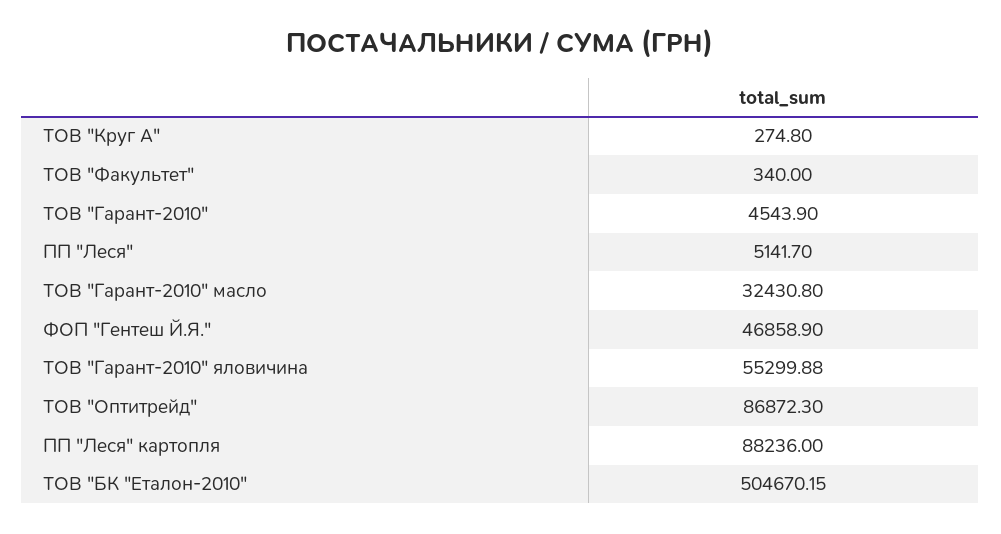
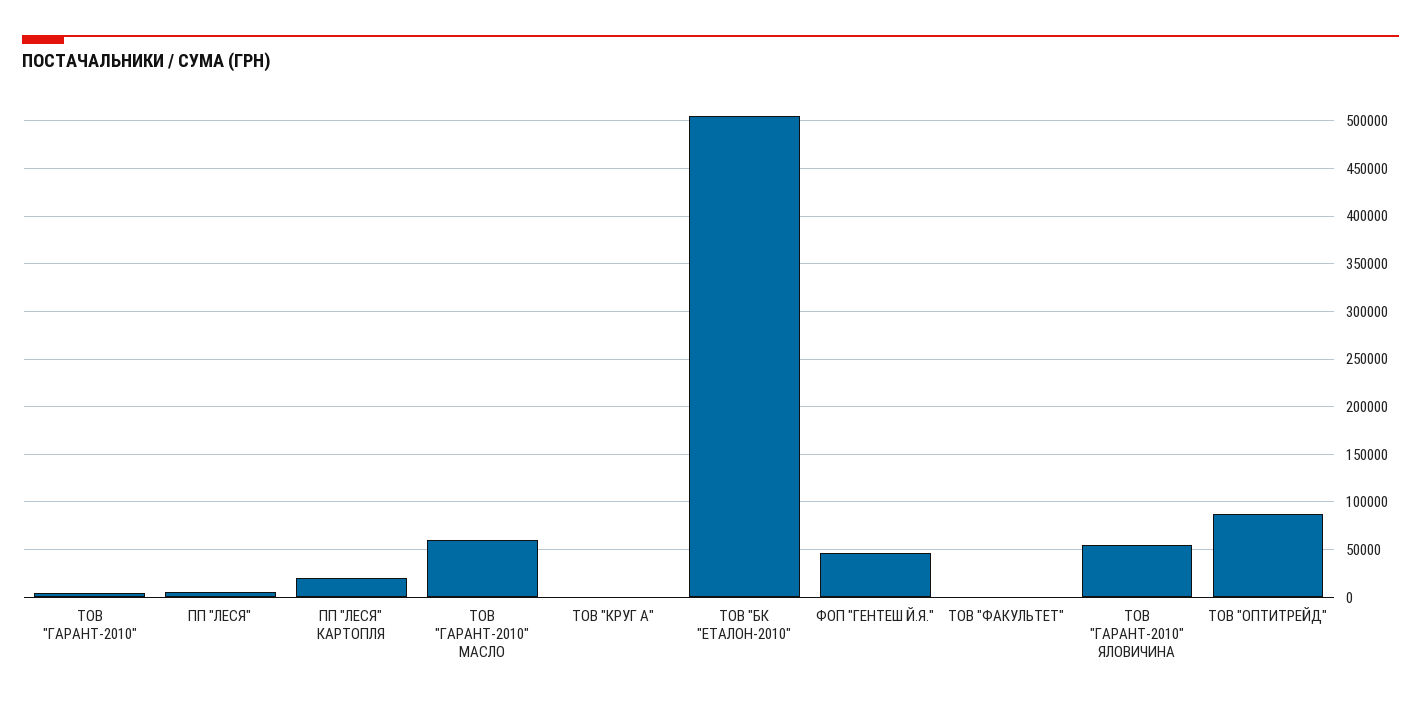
  {
    "ТОВ \"Круг А\"": 274.8,
    "ТОВ \"Факультет\"": 340,
    "ТОВ \"Гарант-2010\"": 4543.9,
    "ПП \"Леся\"": 5141.7,
-   "ТОВ \"Гарант-2010\" масло": 32430.8,
+   "ТОВ \"Гарант-2010\" масло": 60000,
    "ФОП \"Гентеш Й.Я.\"": 46858.9,
    "ТОВ \"Гарант-2010\" яловичина": 55299.88,
    "ТОВ \"Оптитрейд\"": 86872.3,
-   "ПП \"Леся\" картопля": 88236,
+   "ПП \"Леся\" картопля": 20000,
    "ТОВ \"БК \"Еталон-2010\"": 504670.15
  }

